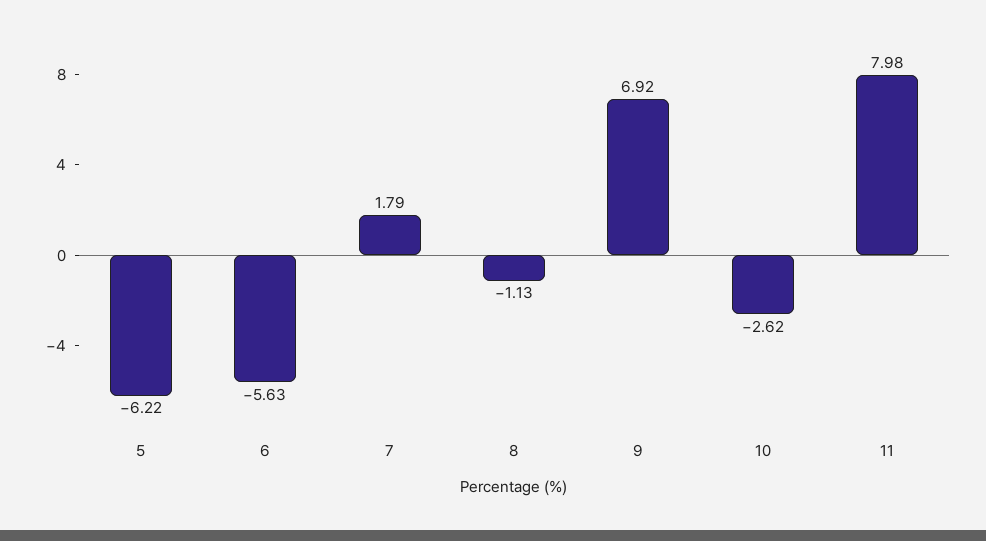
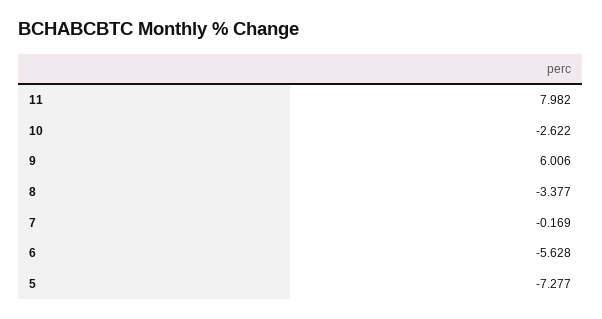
  {
-   "5": -6.22,
+   "5": -7.277,
    "6": -5.628,
-   "7": 1.79,
+   "7": -0.169,
-   "8": -1.13,
+   "8": -3.377,
-   "9": 6.92,
+   "9": 6.006,
    "10": -2.622,
    "11": 7.982
  }

